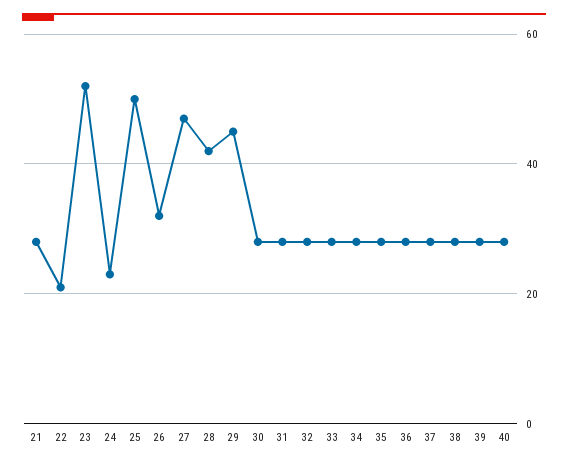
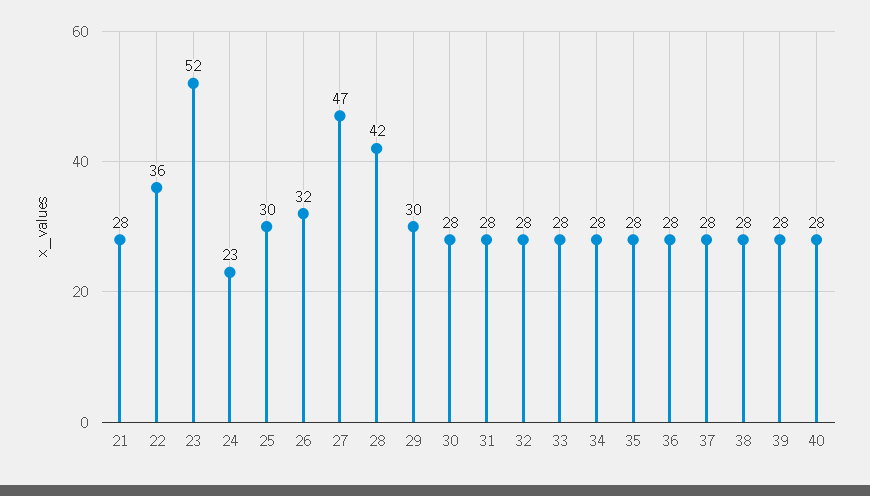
  {
    "21": 28,
-   "22": 20,
+   "22": 36,
    "23": 52,
    "24": 23,
-   "25": 50,
+   "25": 30,
    "26": 32,
    "27": 47,
    "28": 42,
-   "29": 45,
+   "29": 30,
    "30": 28,
    "31": 28,
    "32": 28,
    "33": 28,
    "34": 28,
    "35": 28,
    "36": 28,
    "37": 28,
    "38": 28,
    "39": 28,
    "40": 28
  }

